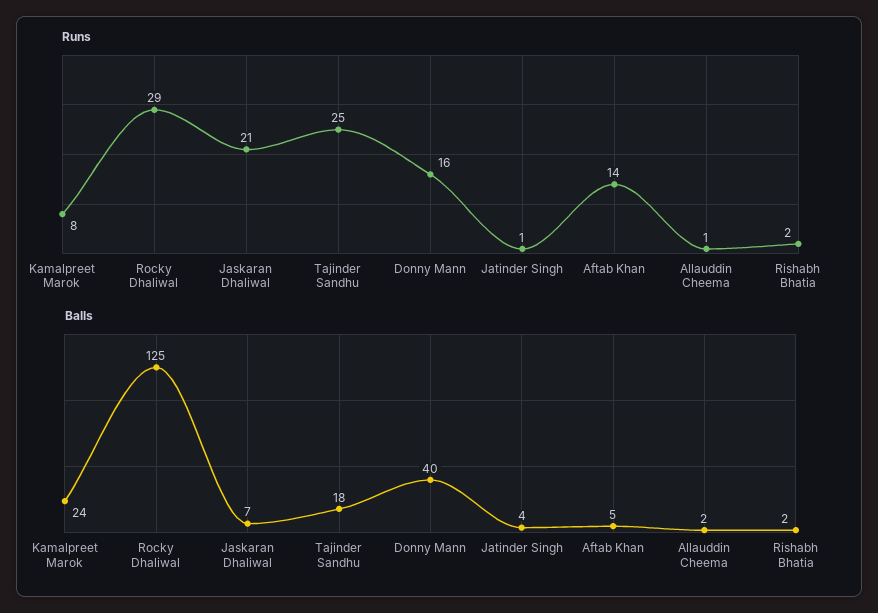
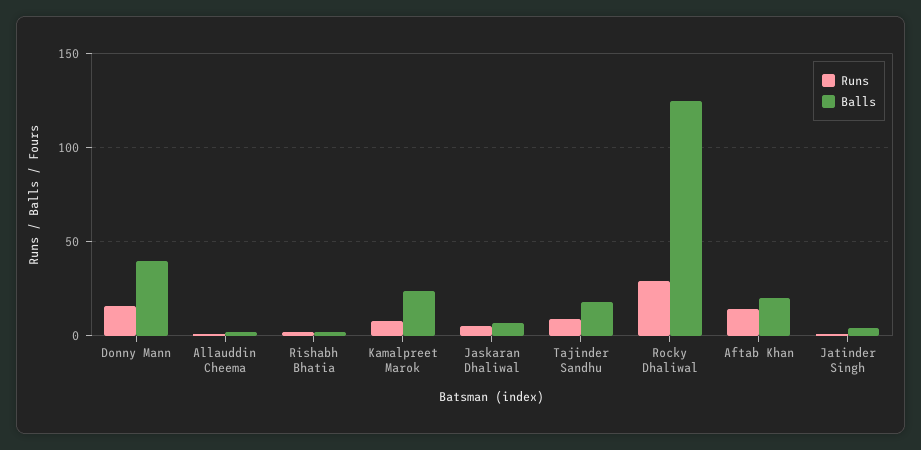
  {
    "Runs": {
      "Kamalpreet Marok": 8,
      "Rocky Dhaliwal": 29,
-     "Jaskaran Dhaliwal": 21,
+     "Jaskaran Dhaliwal": 5,
-     "Tajinder Sandhu": 25,
+     "Tajinder Sandhu": 10,
      "Donny Mann": 16,
      "Jatinder Singh": 1,
      "Aftab Khan": 14,
      "Allauddin Cheema": 1,
      "Rishabh Bhatia": 2
    },
    "Balls": {
      "Kamalpreet Marok": 24,
      "Rocky Dhaliwal": 125,
      "Jaskaran Dhaliwal": 7,
      "Tajinder Sandhu": 18,
      "Donny Mann": 40,
      "Jatinder Singh": 4,
-     "Aftab Khan": 5,
+     "Aftab Khan": 20,
      "Allauddin Cheema": 2,
      "Rishabh Bhatia": 2
    }
  }

